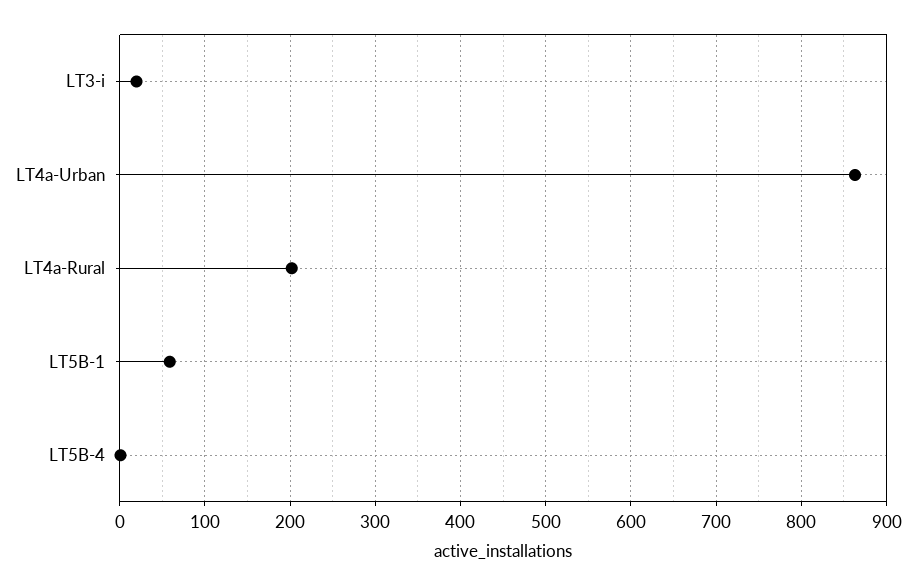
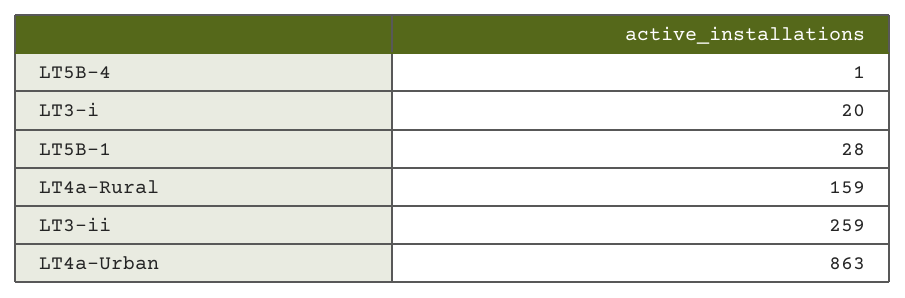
  {
    "LT3-i": 20,
    "LT4a-Urban": 863,
-   "LT4a-Rural": 200,
+   "LT4a-Rural": 159,
-   "LT5B-1": 60,
+   "LT5B-1": 28,
-   "LT5B-4": 1
+   "LT5B-4": 1,
+   "LT3-ii": 259
  }

